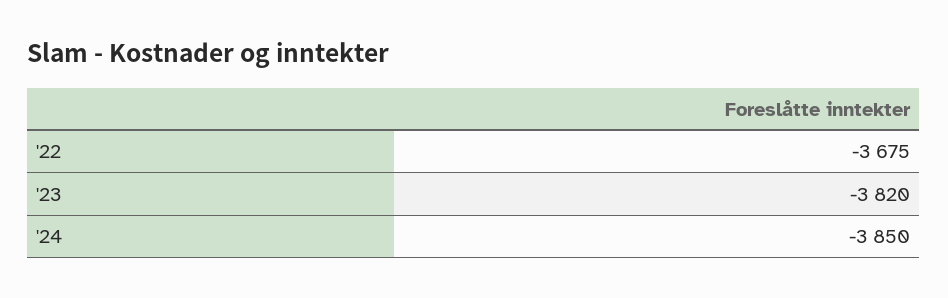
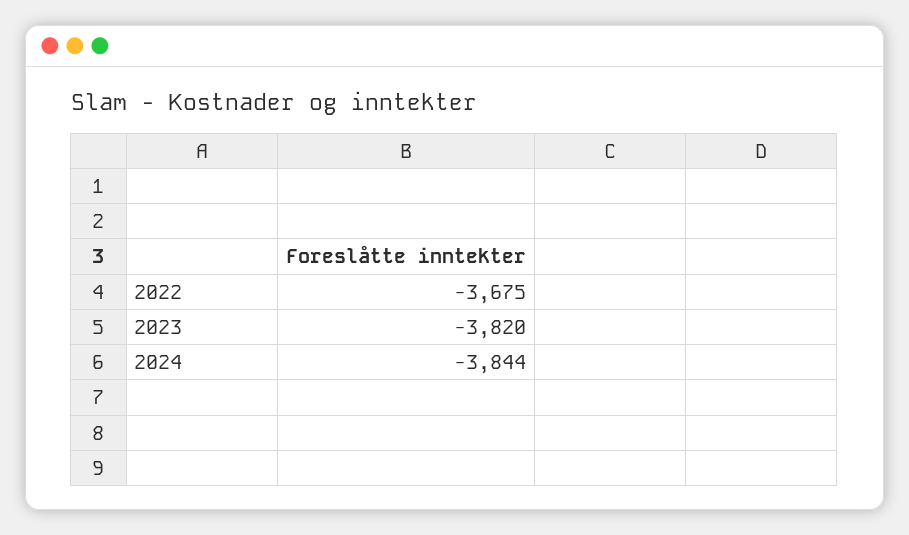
  {
    "'22": -3675,
    "'23": -3820,
-   "'24": -3850
+   "'24": -3844
  }

